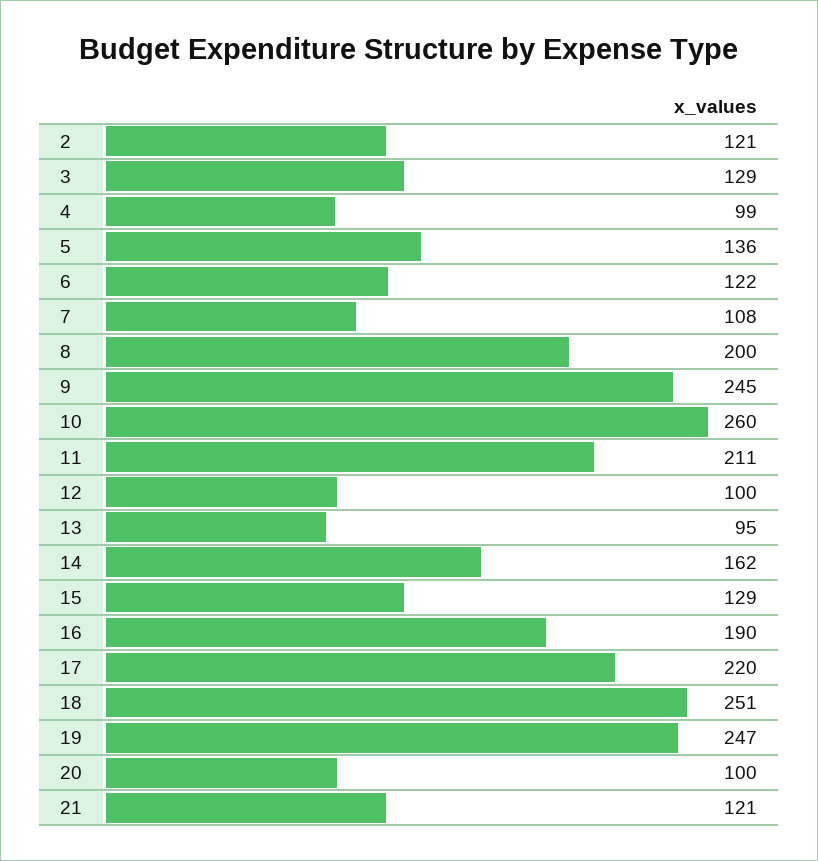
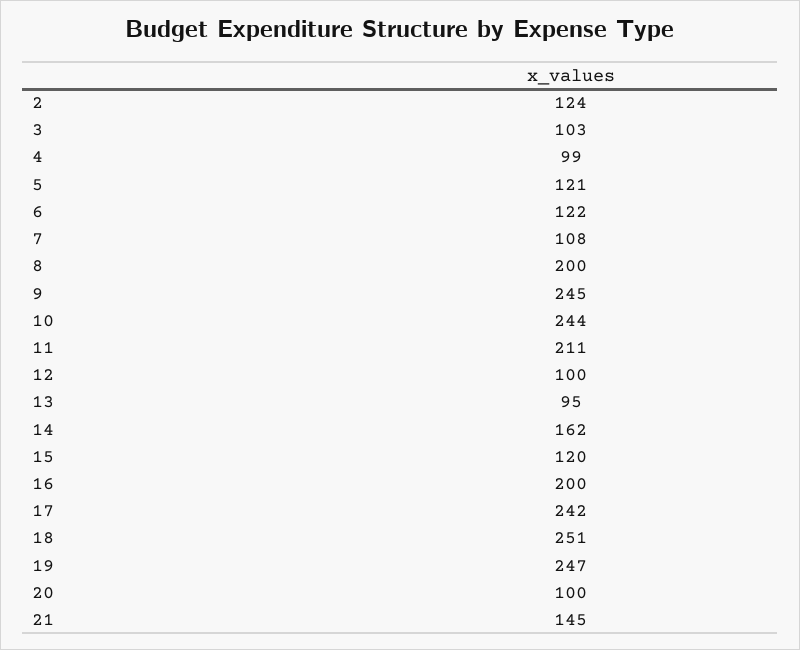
  {
-   "2": 121,
+   "2": 124,
-   "3": 129,
+   "3": 103,
    "4": 99,
-   "5": 136,
+   "5": 121,
    "6": 122,
    "7": 108,
    "8": 200,
    "9": 245,
-   "10": 260,
+   "10": 244,
    "11": 211,
    "12": 100,
    "13": 95,
    "14": 162,
-   "15": 129,
+   "15": 120,
-   "16": 190,
+   "16": 200,
-   "17": 220,
+   "17": 242,
    "18": 251,
    "19": 247,
    "20": 100,
-   "21": 121
+   "21": 145
  }

